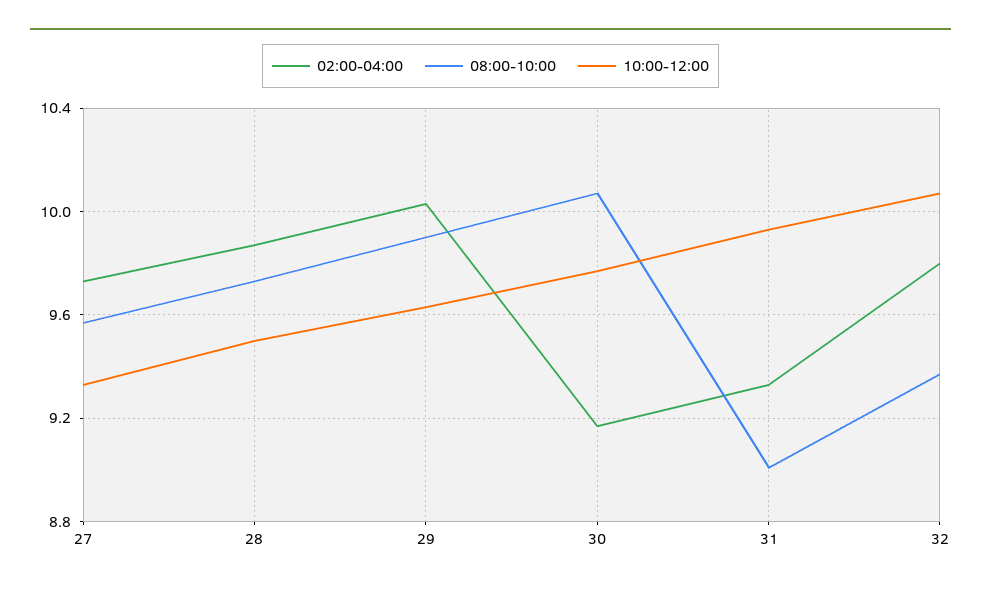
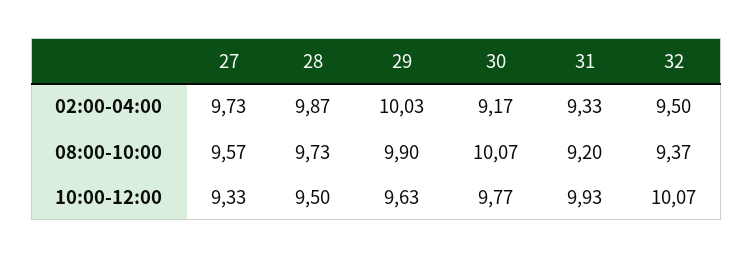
  {
    "02:00-04:00": {
      "27": 9.73,
      "28": 9.87,
      "29": 10.03,
      "30": 9.17,
      "31": 9.33,
-     "32": 9.8
+     "32": 9.5
    },
    "08:00-10:00": {
      "27": 9.57,
      "28": 9.73,
      "29": 9.9,
      "30": 10.07,
-     "31": 9,
+     "31": 9.2,
      "32": 9.37
    },
    "10:00-12:00": {
      "27": 9.33,
      "28": 9.5,
      "29": 9.63,
      "30": 9.77,
      "31": 9.93,
      "32": 10.07
    }
  }

